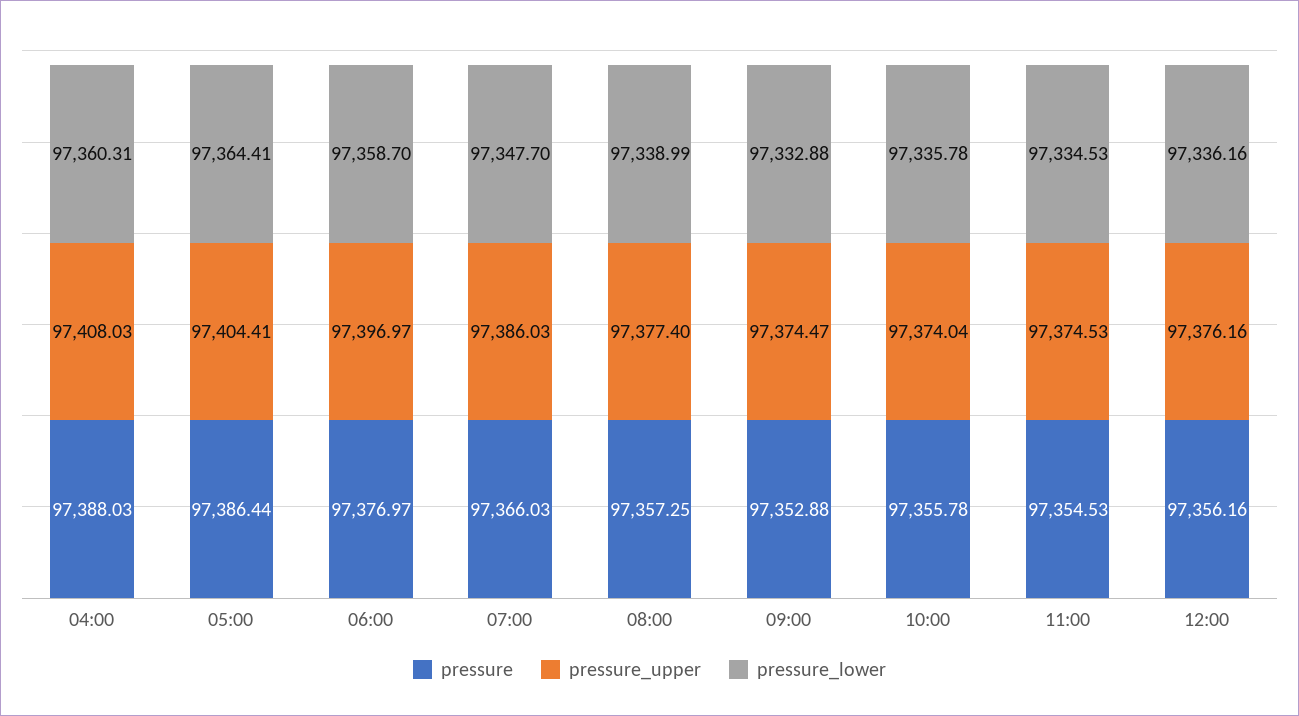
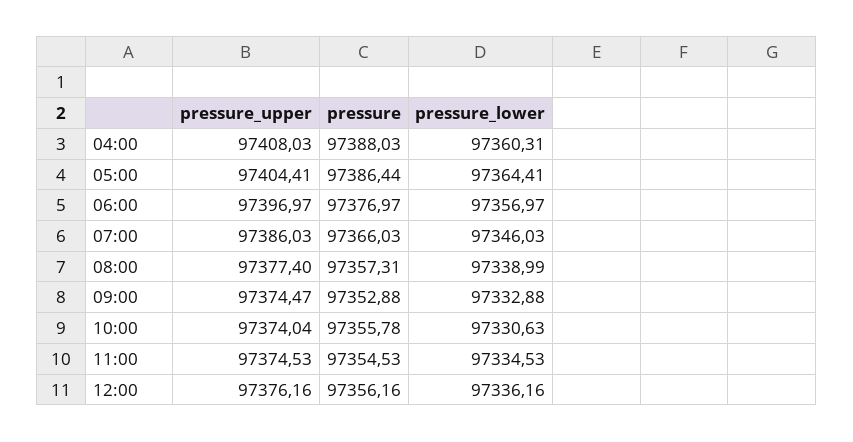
  {
    "pressure": {
      "04:00": 97388.03,
      "05:00": 97386.44,
      "06:00": 97376.97,
      "07:00": 97366.03,
-     "08:00": 97357.25,
+     "08:00": 97357.31,
      "09:00": 97352.88,
      "10:00": 97355.78,
      "11:00": 97354.53,
      "12:00": 97356.16
    },
    "pressure_upper": {
      "04:00": 97408.03,
      "05:00": 97404.41,
      "06:00": 97396.97,
      "07:00": 97386.03,
      "08:00": 97377.4,
      "09:00": 97374.47,
      "10:00": 97374.04,
      "11:00": 97374.53,
      "12:00": 97376.16
    },
    "pressure_lower": {
      "04:00": 97360.31,
      "05:00": 97364.41,
-     "06:00": 97358.7,
+     "06:00": 97356.97,
-     "07:00": 97347.7,
+     "07:00": 97346.03,
      "08:00": 97338.99,
      "09:00": 97332.88,
-     "10:00": 97335.78,
+     "10:00": 97330.63,
      "11:00": 97334.53,
      "12:00": 97336.16
    }
  }

